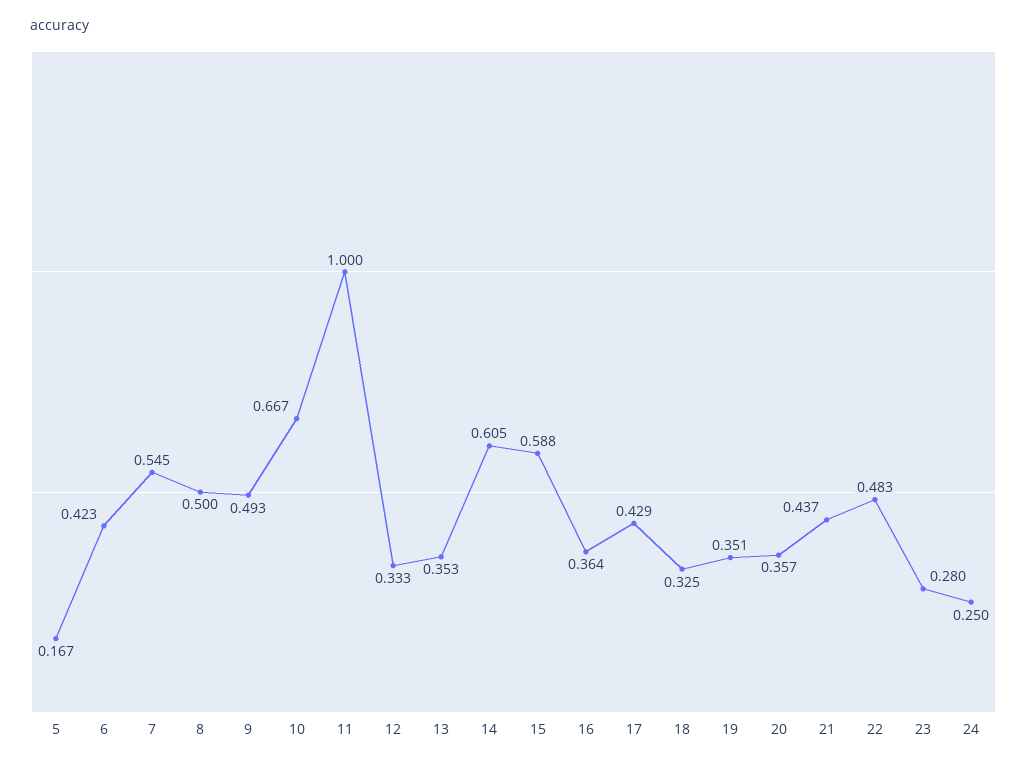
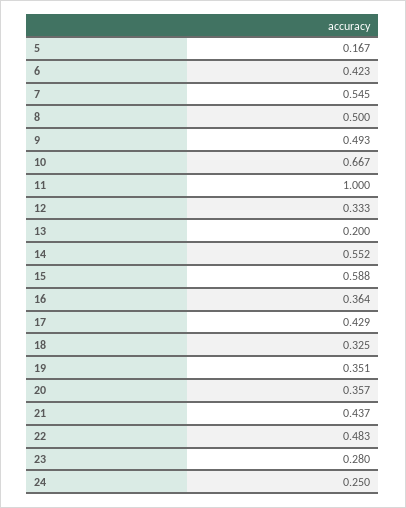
  {
    "5": 0.167,
    "6": 0.423,
    "7": 0.545,
    "8": 0.5,
    "9": 0.493,
    "10": 0.667,
    "11": 1,
    "12": 0.333,
-   "13": 0.353,
+   "13": 0.2,
-   "14": 0.605,
+   "14": 0.552,
    "15": 0.588,
    "16": 0.364,
    "17": 0.429,
    "18": 0.325,
    "19": 0.351,
    "20": 0.357,
    "21": 0.437,
    "22": 0.483,
    "23": 0.28,
    "24": 0.25
  }

